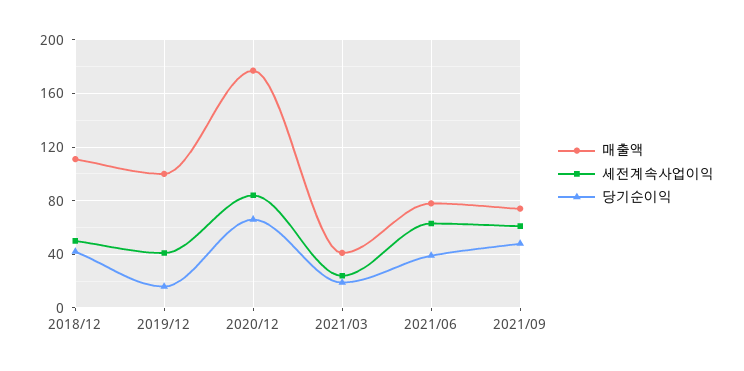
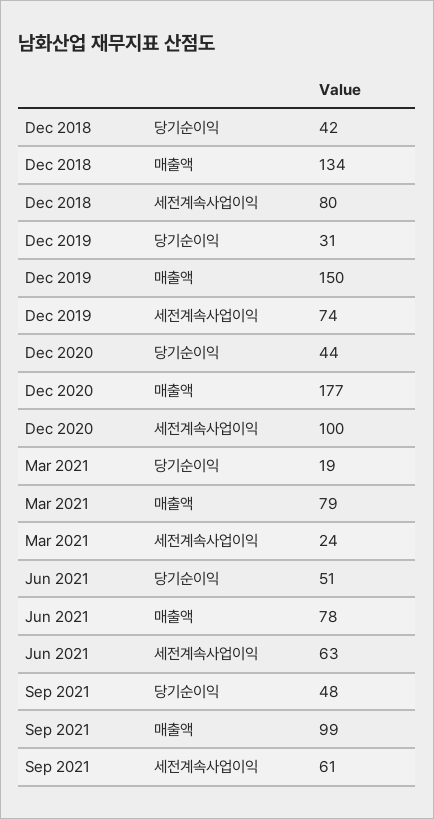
  {
    "매출액": {
-     "2018/12": 110,
+     "2018/12": 134,
-     "2019/12": 100,
+     "2019/12": 150,
      "2020/12": 177,
-     "2021/03": 40,
+     "2021/03": 79,
      "2021/06": 78,
-     "2021/09": 75
+     "2021/09": 99
    },
    "세전계속사업이익": {
-     "2018/12": 50,
+     "2018/12": 80,
-     "2019/12": 40,
+     "2019/12": 74,
-     "2020/12": 85,
+     "2020/12": 100,
      "2021/03": 24,
      "2021/06": 63,
      "2021/09": 61
    },
    "당기순이익": {
      "2018/12": 42,
-     "2019/12": 15,
+     "2019/12": 31,
-     "2020/12": 65,
+     "2020/12": 44,
      "2021/03": 19,
-     "2021/06": 40,
+     "2021/06": 51,
      "2021/09": 48
    }
  }

